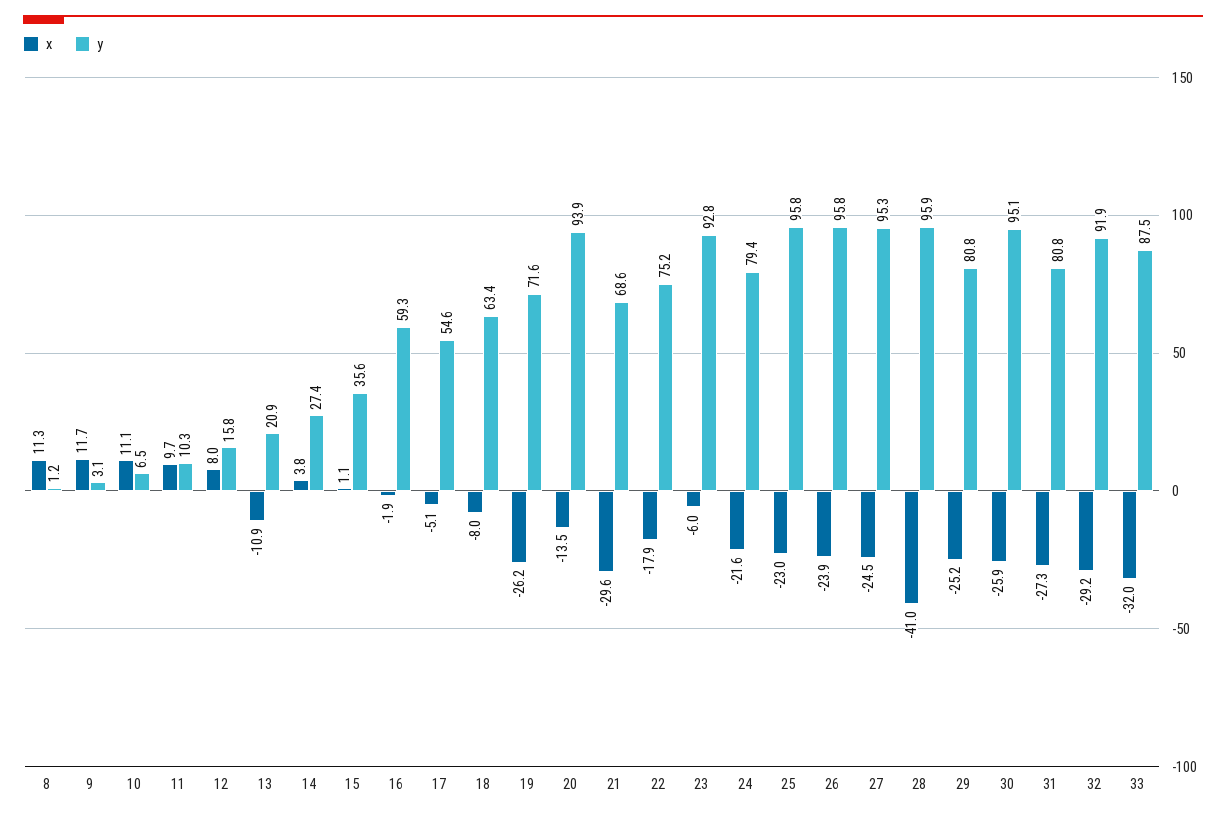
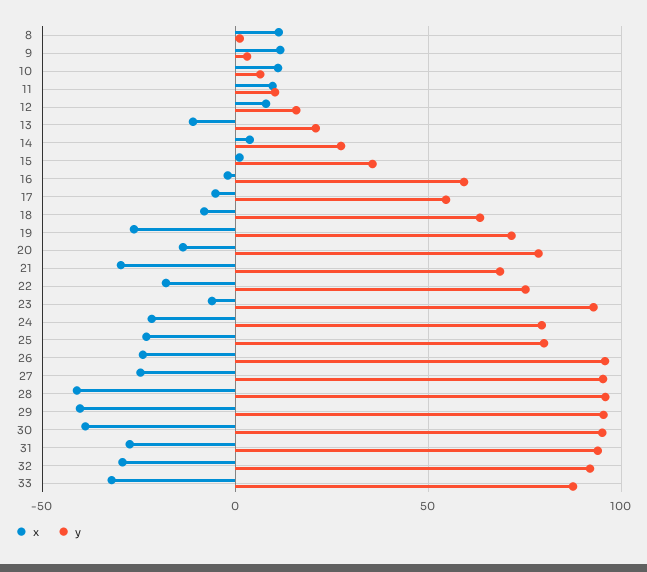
  {
    "x": {
      "8": 11.3,
      "9": 11.7,
      "10": 11.1,
      "11": 9.7,
      "12": 8,
      "13": -10.9,
      "14": 3.8,
      "15": 1.1,
      "16": -1.9,
      "17": -5.1,
      "18": -8,
      "19": -26.2,
      "20": -13.5,
      "21": -29.6,
      "22": -17.9,
      "23": -6,
      "24": -21.6,
      "25": -23,
      "26": -23.9,
      "27": -24.5,
      "28": -41,
-     "29": -25.2,
+     "29": -40,
-     "30": -25.9,
+     "30": -40,
      "31": -27.3,
      "32": -29.2,
      "33": -32
    },
    "y": {
      "8": 1.2,
      "9": 3.1,
      "10": 6.5,
      "11": 10.3,
      "12": 15.8,
      "13": 20.9,
      "14": 27.4,
      "15": 35.6,
      "16": 59.3,
      "17": 54.6,
      "18": 63.4,
      "19": 71.6,
-     "20": 93.9,
+     "20": 80,
      "21": 68.6,
      "22": 75.2,
      "23": 92.8,
      "24": 79.4,
-     "25": 95.8,
+     "25": 80,
      "26": 95.8,
      "27": 95.3,
      "28": 95.9,
-     "29": 80.8,
+     "29": 95,
      "30": 95.1,
-     "31": 80.8,
+     "31": 95,
      "32": 91.9,
      "33": 87.5
    }
  }

